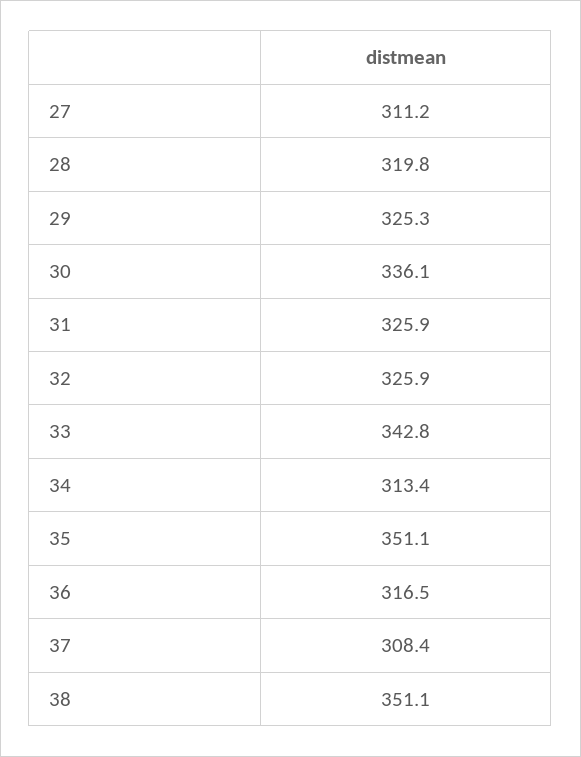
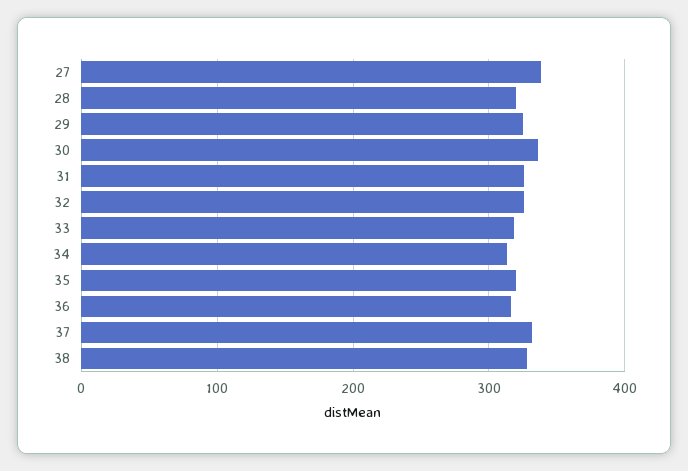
  {
-   "27": 311.2,
+   "27": 340,
    "28": 319.8,
    "29": 325.3,
    "30": 336.1,
    "31": 325.9,
    "32": 325.9,
-   "33": 342.8,
+   "33": 320,
    "34": 313.4,
-   "35": 351.1,
+   "35": 320,
    "36": 316.5,
-   "37": 308.4,
+   "37": 330,
-   "38": 351.1
+   "38": 330
  }

